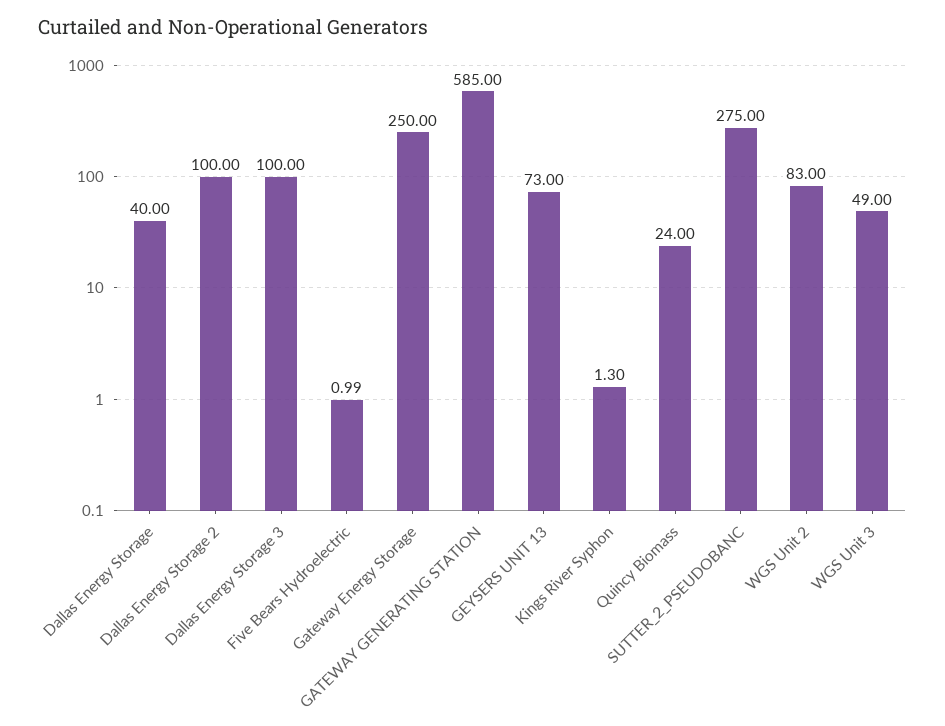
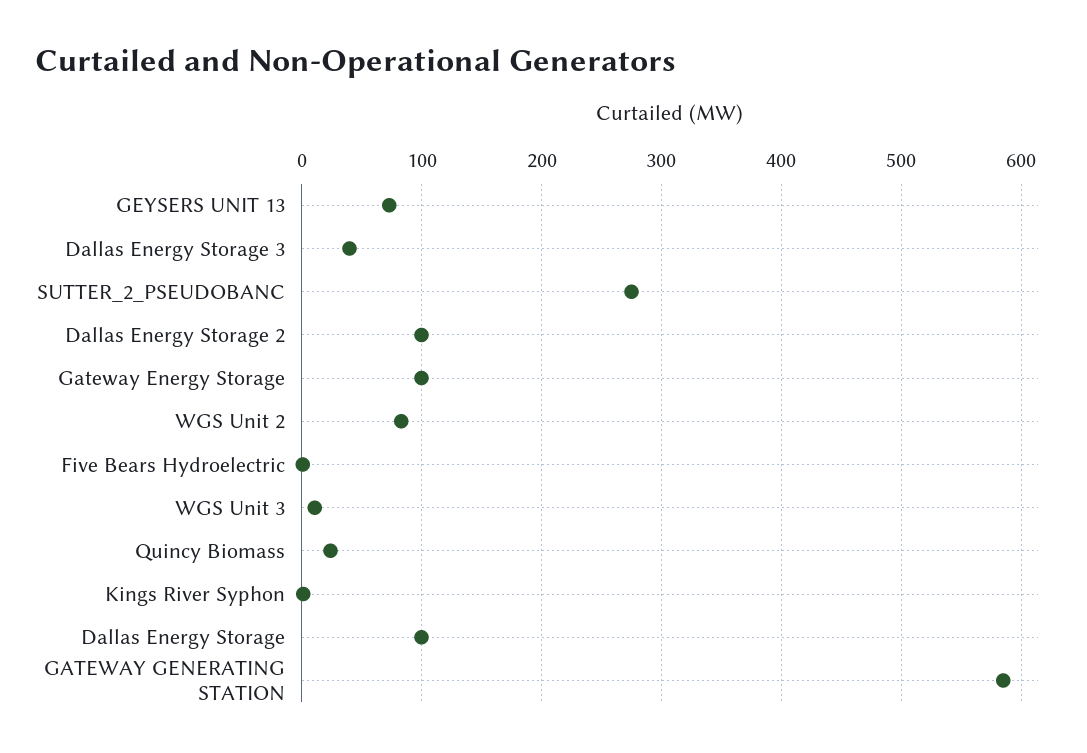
  {
-   "Dallas Energy Storage": 40,
+   "Dallas Energy Storage": 100,
    "Dallas Energy Storage 2": 100,
-   "Dallas Energy Storage 3": 100,
+   "Dallas Energy Storage 3": 40,
    "Five Bears Hydroelectric": 0.99,
-   "Gateway Energy Storage": 250,
+   "Gateway Energy Storage": 100,
    "GATEWAY GENERATING STATION": 585,
    "GEYSERS UNIT 13": 73,
    "Kings River Syphon": 1.3,
    "Quincy Biomass": 24,
    "SUTTER_2_PSEUDOBANC": 275,
    "WGS Unit 2": 83,
-   "WGS Unit 3": 49
+   "WGS Unit 3": 10
  }

